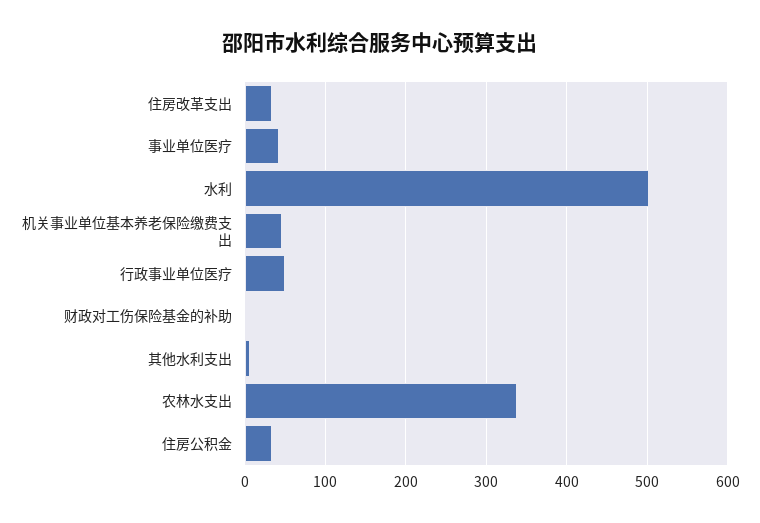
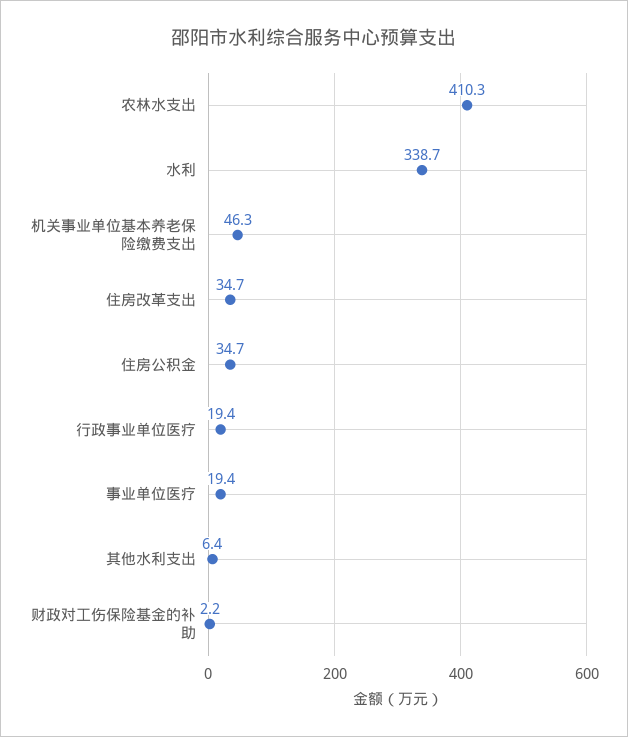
  {
    "住房改革支出": 34.7,
-   "事业单位医疗": 40,
+   "事业单位医疗": 19.4,
-   "水利": 500,
+   "水利": 338.7,
    "机关事业单位基本养老保险缴费支出": 46.3,
-   "行政事业单位医疗": 50,
+   "行政事业单位医疗": 19.4,
    "财政对工伤保险基金的补助": 2.2,
    "其他水利支出": 6.4,
-   "农林水支出": 340,
+   "农林水支出": 410.3,
    "住房公积金": 34.7
  }

